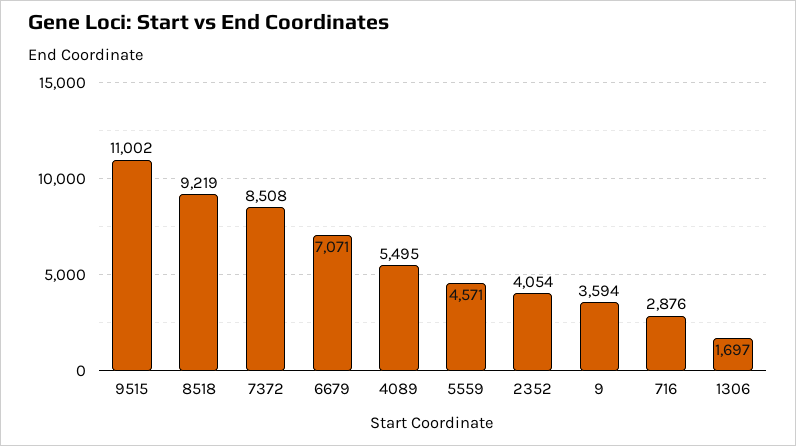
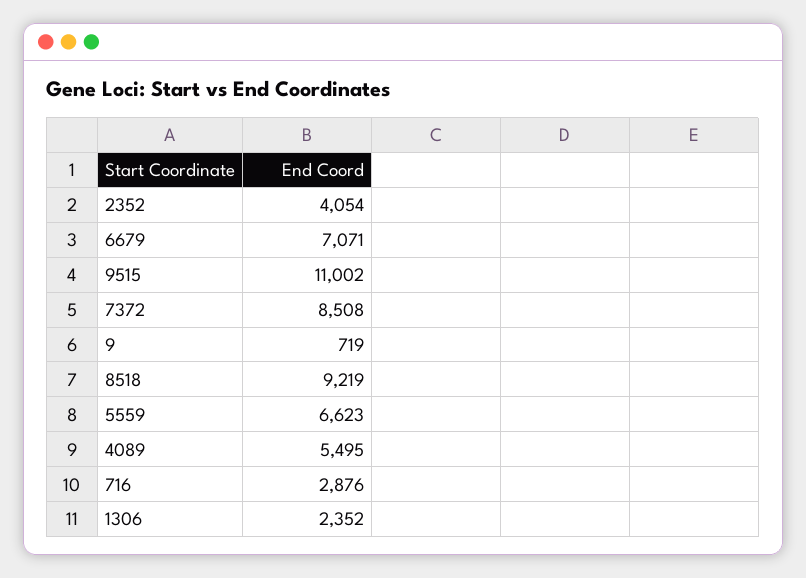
  {
    "9515": 11002,
    "8518": 9219,
    "7372": 8508,
    "6679": 7071,
    "4089": 5495,
-   "5559": 4571,
+   "5559": 6623,
    "2352": 4054,
-   "9": 3594,
+   "9": 719,
    "716": 2876,
-   "1306": 1697
+   "1306": 2352
  }

